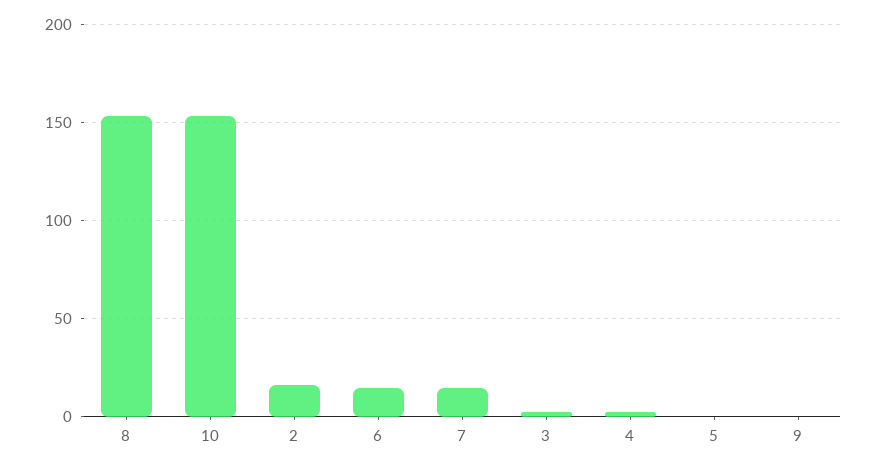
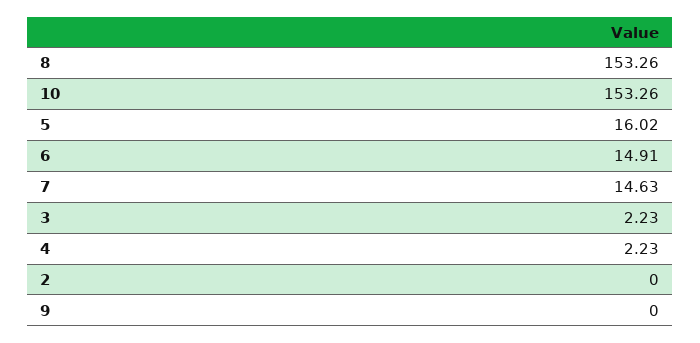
  {
    "8": 153.26,
    "10": 153.26,
-   "2": 15,
+   "2": 0,
    "6": 14.91,
    "7": 14.63,
    "3": 2.23,
    "4": 2.23,
-   "5": 0,
+   "5": 16.02,
    "9": 0
  }

